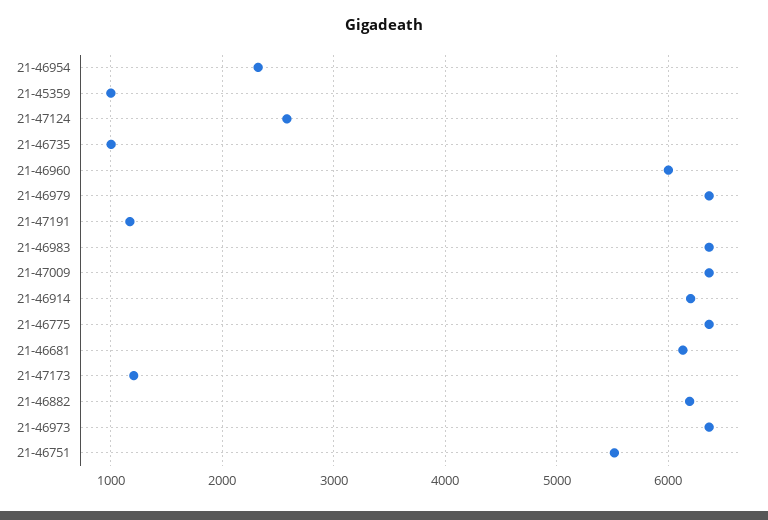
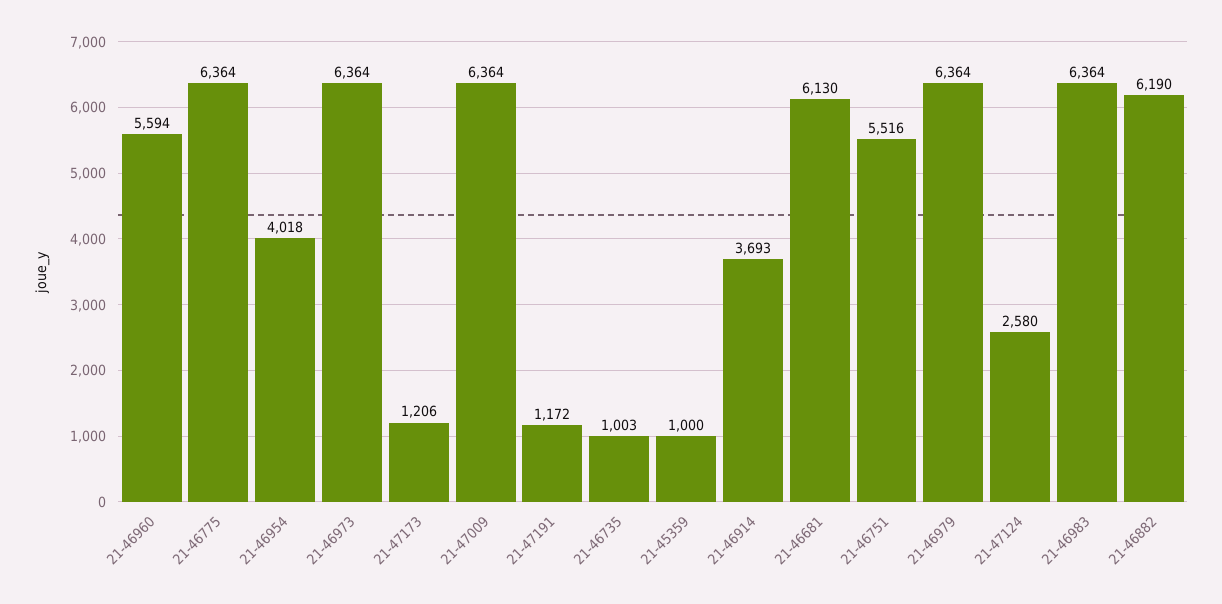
  {
-   "21-46954": 2300,
+   "21-46954": 4018,
    "21-45359": 1000,
    "21-47124": 2580,
    "21-46735": 1003,
-   "21-46960": 6000,
+   "21-46960": 5594,
    "21-46979": 6364,
    "21-47191": 1172,
    "21-46983": 6364,
    "21-47009": 6364,
-   "21-46914": 6200,
+   "21-46914": 3693,
    "21-46775": 6364,
    "21-46681": 6130,
    "21-47173": 1206,
    "21-46882": 6190,
    "21-46973": 6364,
    "21-46751": 5516
  }

